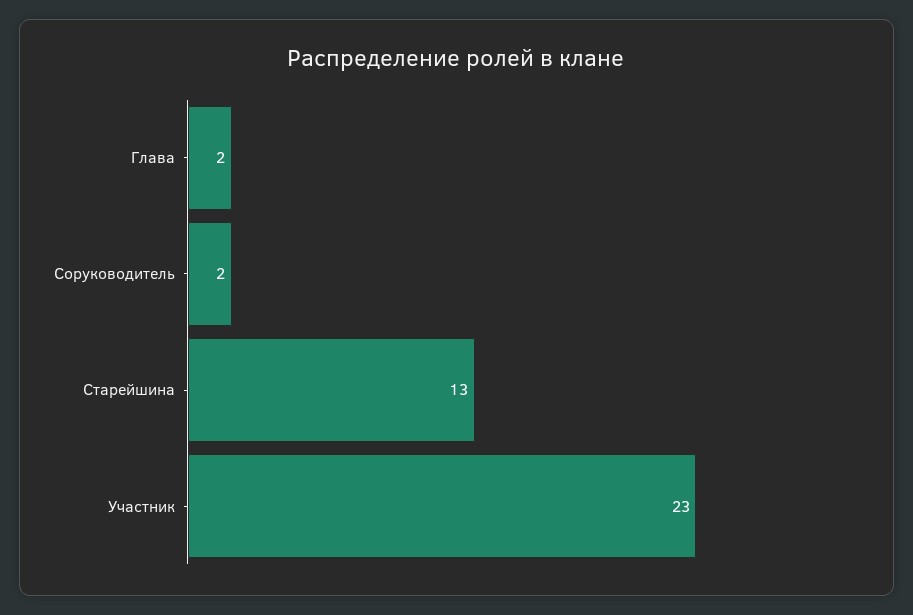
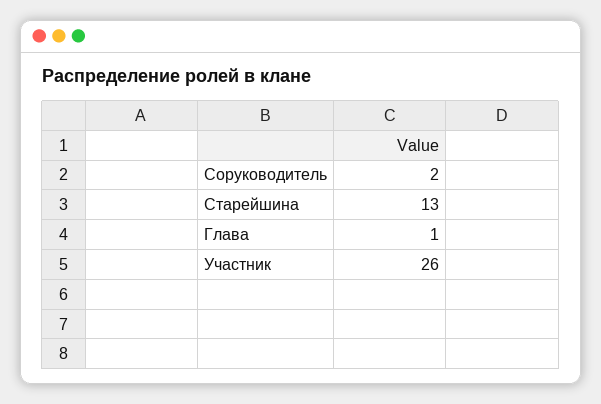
  {
-   "Глава": 2,
+   "Глава": 1,
    "Соруководитель": 2,
    "Старейшина": 13,
-   "Участник": 23
+   "Участник": 26
  }

